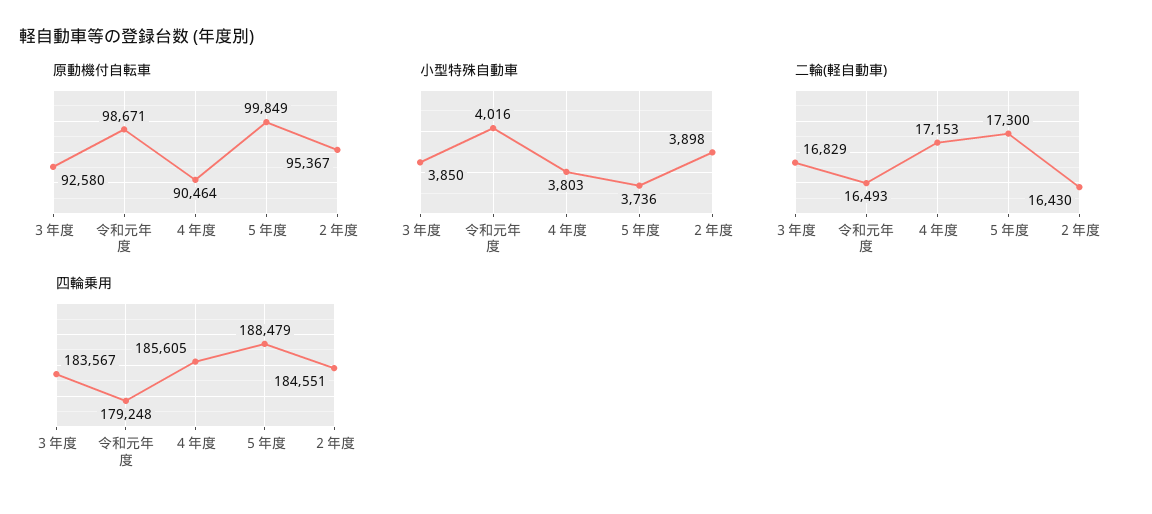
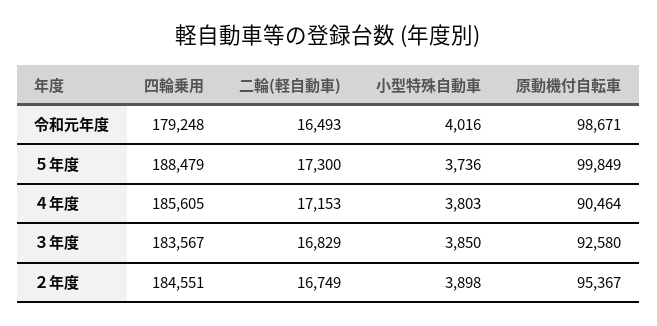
  {
    "原動機付自転車": {
      "３年度": 92580,
      "令和元年度": 98671,
      "４年度": 90464,
      "５年度": 99849,
      "２年度": 95367
    },
    "小型特殊自動車": {
      "３年度": 3850,
      "令和元年度": 4016,
      "４年度": 3803,
      "５年度": 3736,
      "２年度": 3898
    },
    "二輪(軽自動車)": {
      "３年度": 16829,
      "令和元年度": 16493,
      "４年度": 17153,
      "５年度": 17300,
-     "２年度": 16430
+     "２年度": 16749
    },
    "四輪乗用": {
      "３年度": 183567,
      "令和元年度": 179248,
      "４年度": 185605,
      "５年度": 188479,
      "２年度": 184551
    }
  }

